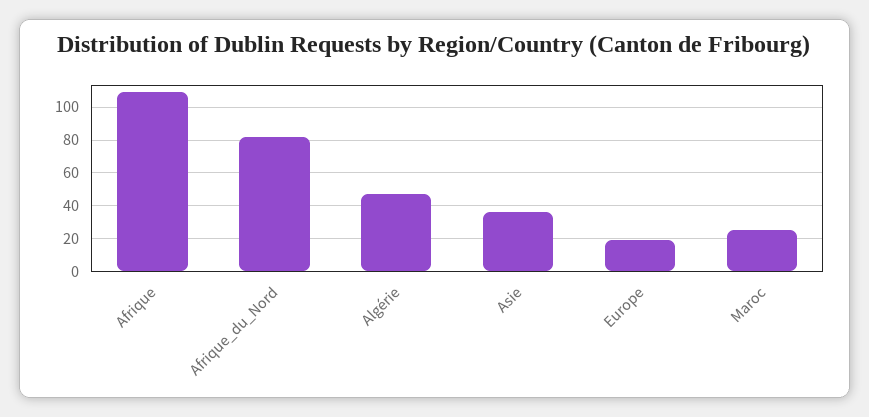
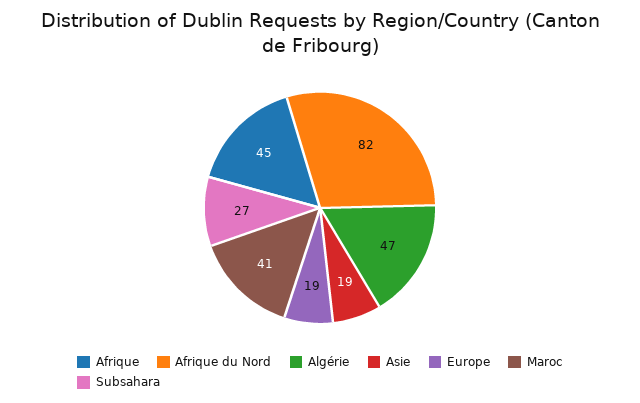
  {
-   "Afrique": 110,
+   "Afrique": 45,
    "Afrique_du_Nord": 82,
    "Algérie": 47,
-   "Asie": 35,
+   "Asie": 19,
    "Europe": 19,
-   "Maroc": 25
+   "Maroc": 41,
+   "Subsahara": 27
  }

